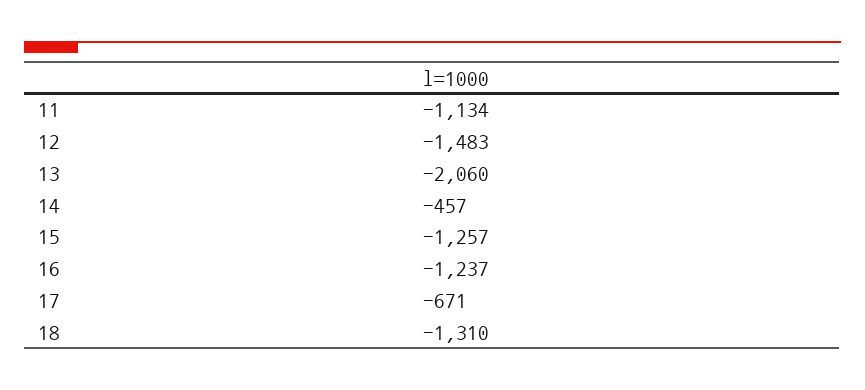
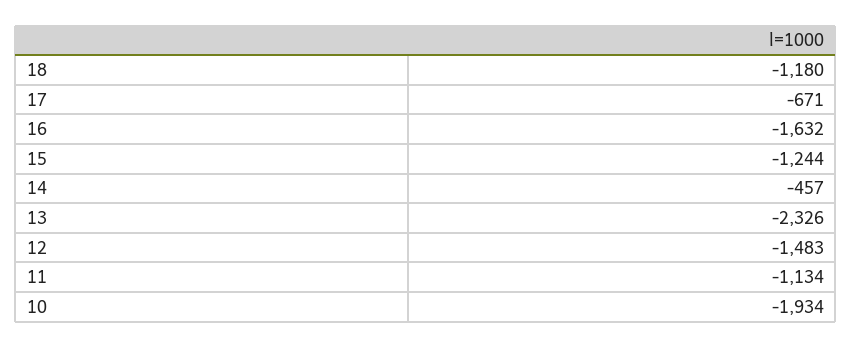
  {
    "11": -1134,
    "12": -1483,
-   "13": -2060,
+   "13": -2326,
    "14": -457,
-   "15": -1257,
+   "15": -1244,
-   "16": -1237,
+   "16": -1632,
    "17": -671,
-   "18": -1310
+   "18": -1180,
+   "10": -1934
  }

